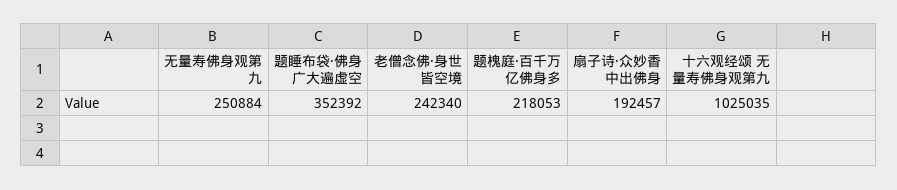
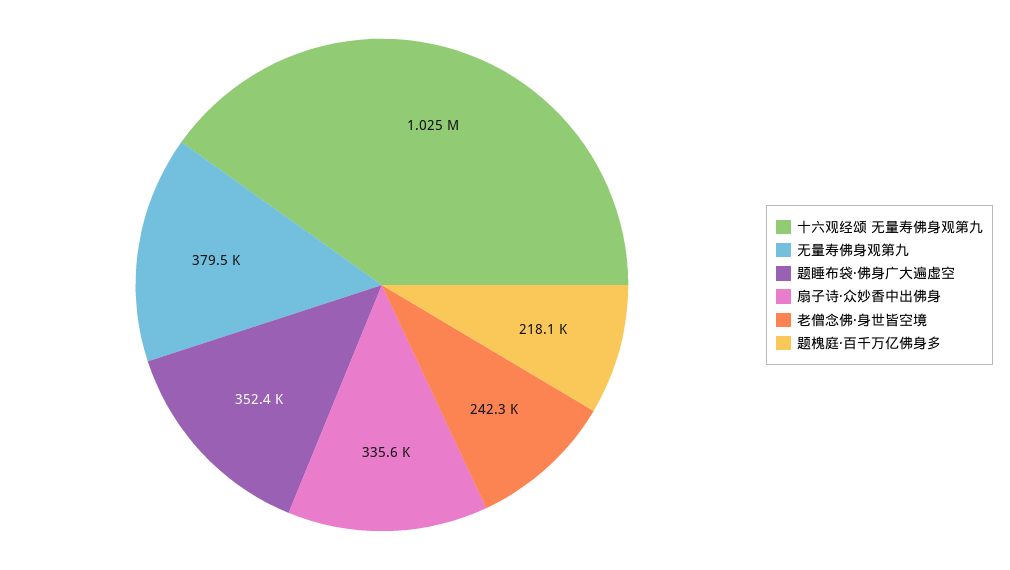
  {
-   "无量寿佛身观第九": 250884,
+   "无量寿佛身观第九": 379500,
    "题睡布袋·佛身广大遍虚空": 352392,
    "老僧念佛·身世皆空境": 242340,
    "题槐庭·百千万亿佛身多": 218053,
-   "扇子诗·众妙香中出佛身": 192457,
+   "扇子诗·众妙香中出佛身": 335600,
    "十六观经颂 无量寿佛身观第九": 1025035
  }

